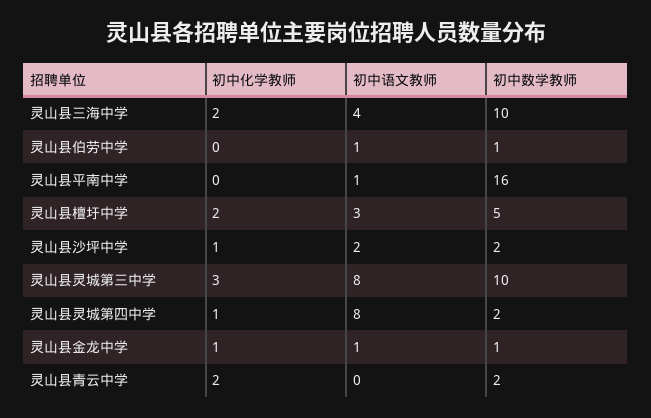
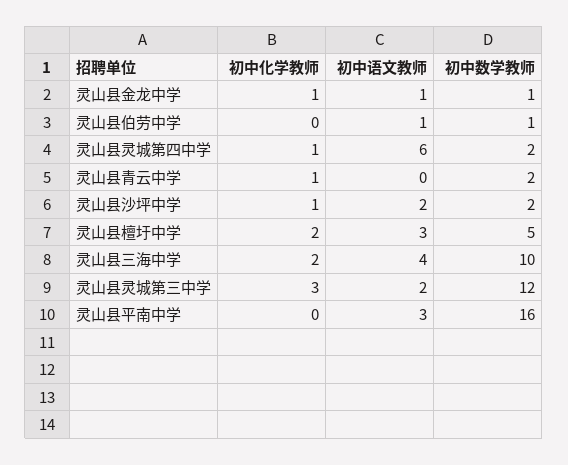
  {
    "初中化学教师": {
      "灵山县三海中学": 2,
      "灵山县伯劳中学": 0,
      "灵山县平南中学": 0,
      "灵山县檀圩中学": 2,
      "灵山县沙坪中学": 1,
      "灵山县灵城第三中学": 3,
      "灵山县灵城第四中学": 1,
      "灵山县金龙中学": 1,
-     "灵山县青云中学": 2
+     "灵山县青云中学": 1
    },
    "初中语文教师": {
      "灵山县三海中学": 4,
      "灵山县伯劳中学": 1,
-     "灵山县平南中学": 1,
+     "灵山县平南中学": 3,
      "灵山县檀圩中学": 3,
      "灵山县沙坪中学": 2,
-     "灵山县灵城第三中学": 8,
+     "灵山县灵城第三中学": 2,
-     "灵山县灵城第四中学": 8,
+     "灵山县灵城第四中学": 6,
      "灵山县金龙中学": 1,
      "灵山县青云中学": 0
    },
    "初中数学教师": {
      "灵山县三海中学": 10,
      "灵山县伯劳中学": 1,
      "灵山县平南中学": 16,
      "灵山县檀圩中学": 5,
      "灵山县沙坪中学": 2,
-     "灵山县灵城第三中学": 10,
+     "灵山县灵城第三中学": 12,
      "灵山县灵城第四中学": 2,
      "灵山县金龙中学": 1,
      "灵山县青云中学": 2
    }
  }

